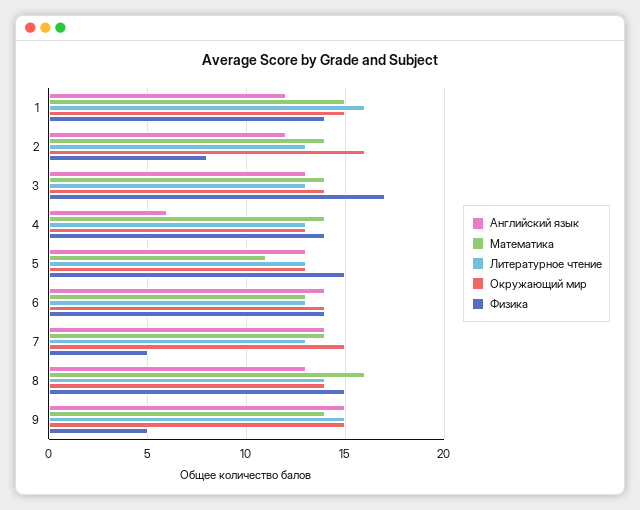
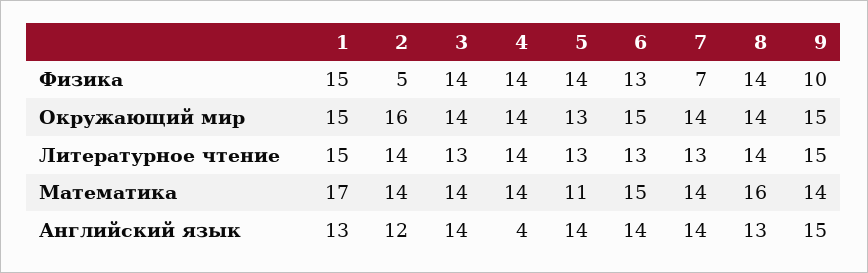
  {
    "Английский язык": {
-     "1": 12,
+     "1": 13,
      "2": 12,
-     "3": 13,
+     "3": 14,
-     "4": 6,
+     "4": 4,
-     "5": 13,
+     "5": 14,
      "6": 14,
      "7": 14,
      "8": 13,
      "9": 15
    },
    "Математика": {
-     "1": 15,
+     "1": 17,
      "2": 14,
      "3": 14,
      "4": 14,
      "5": 11,
-     "6": 13,
+     "6": 15,
      "7": 14,
      "8": 16,
      "9": 14
    },
    "Литературное чтение": {
-     "1": 16,
+     "1": 15,
-     "2": 13,
+     "2": 14,
      "3": 13,
-     "4": 13,
+     "4": 14,
      "5": 13,
      "6": 13,
      "7": 13,
      "8": 14,
      "9": 15
    },
    "Окружающий мир": {
      "1": 15,
      "2": 16,
      "3": 14,
-     "4": 13,
+     "4": 14,
      "5": 13,
-     "6": 14,
+     "6": 15,
-     "7": 15,
+     "7": 14,
      "8": 14,
      "9": 15
    },
    "Физика": {
-     "1": 14,
+     "1": 15,
-     "2": 8,
+     "2": 5,
-     "3": 17,
+     "3": 14,
      "4": 14,
-     "5": 15,
+     "5": 14,
-     "6": 14,
+     "6": 13,
-     "7": 5,
+     "7": 7,
-     "8": 15,
+     "8": 14,
-     "9": 5
+     "9": 10
    }
  }

